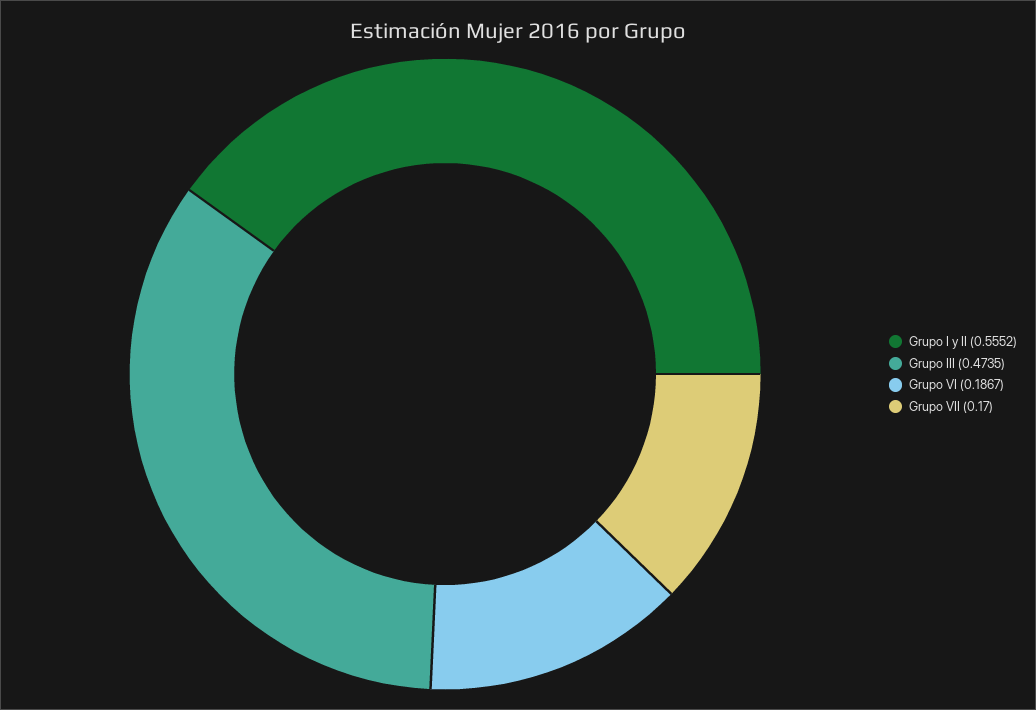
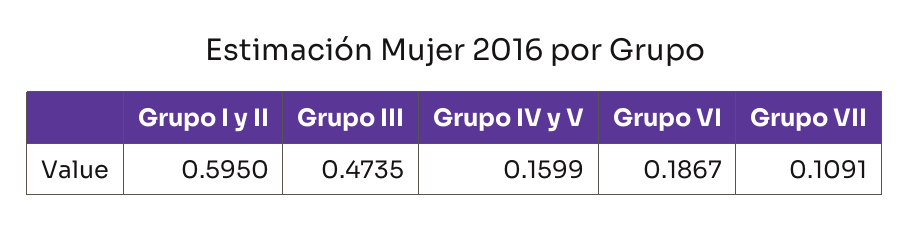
  {
-   "Grupo I y II": 0.5552,
+   "Grupo I y II": 0.595,
    "Grupo III": 0.4735,
    "Grupo VI": 0.1867,
-   "Grupo VII": 0.17
+   "Grupo VII": 0.1091,
+   "Grupo IV y V": 0.1599
  }

